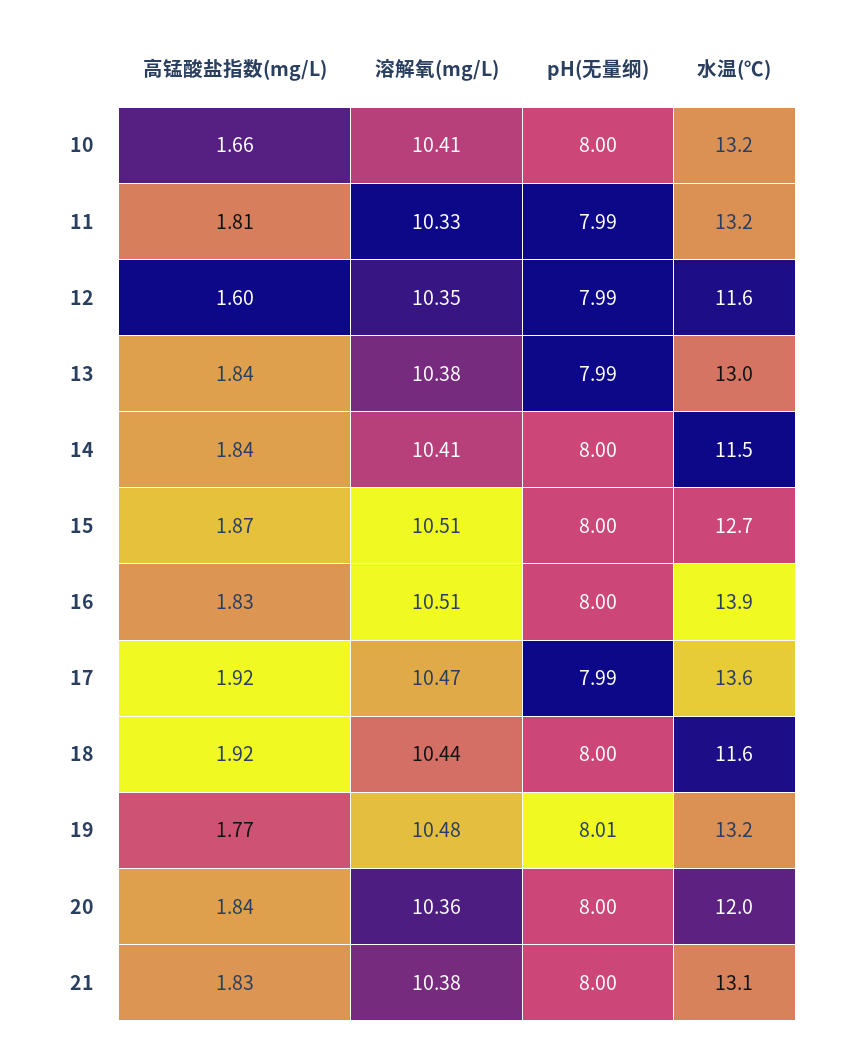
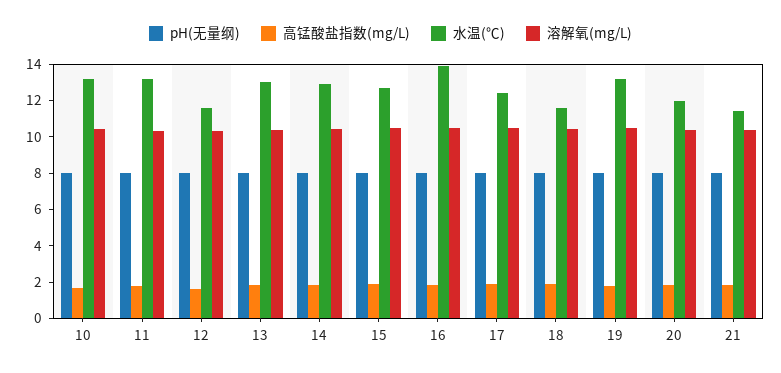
  {
    "高锰酸盐指数(mg/L)": {
      "10": 1.66,
      "11": 1.81,
      "12": 1.6,
      "13": 1.84,
      "14": 1.84,
      "15": 1.87,
      "16": 1.83,
      "17": 1.92,
      "18": 1.92,
      "19": 1.77,
      "20": 1.84,
      "21": 1.83
    },
    "溶解氧(mg/L)": {
      "10": 10.41,
      "11": 10.33,
      "12": 10.35,
      "13": 10.38,
      "14": 10.41,
      "15": 10.51,
      "16": 10.51,
      "17": 10.47,
      "18": 10.44,
      "19": 10.48,
      "20": 10.36,
      "21": 10.38
    },
    "pH(无量纲)": {
      "10": 8,
      "11": 7.99,
      "12": 7.99,
      "13": 7.99,
      "14": 8,
      "15": 8,
      "16": 8,
      "17": 7.99,
      "18": 8,
      "19": 8.01,
      "20": 8,
      "21": 8
    },
    "水温(℃)": {
      "10": 13.2,
      "11": 13.2,
      "12": 11.6,
      "13": 13,
-     "14": 11.5,
+     "14": 13,
      "15": 12.7,
      "16": 13.9,
-     "17": 13.6,
+     "17": 12.5,
      "18": 11.6,
      "19": 13.2,
      "20": 12,
-     "21": 13.1
+     "21": 11.5
    }
  }

